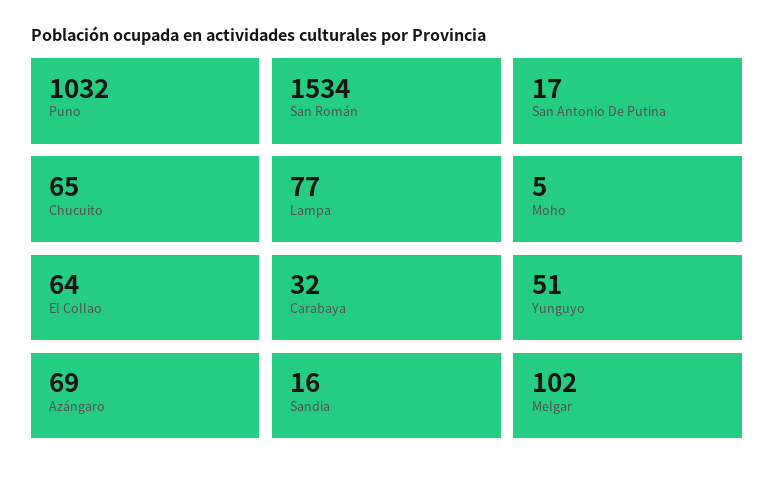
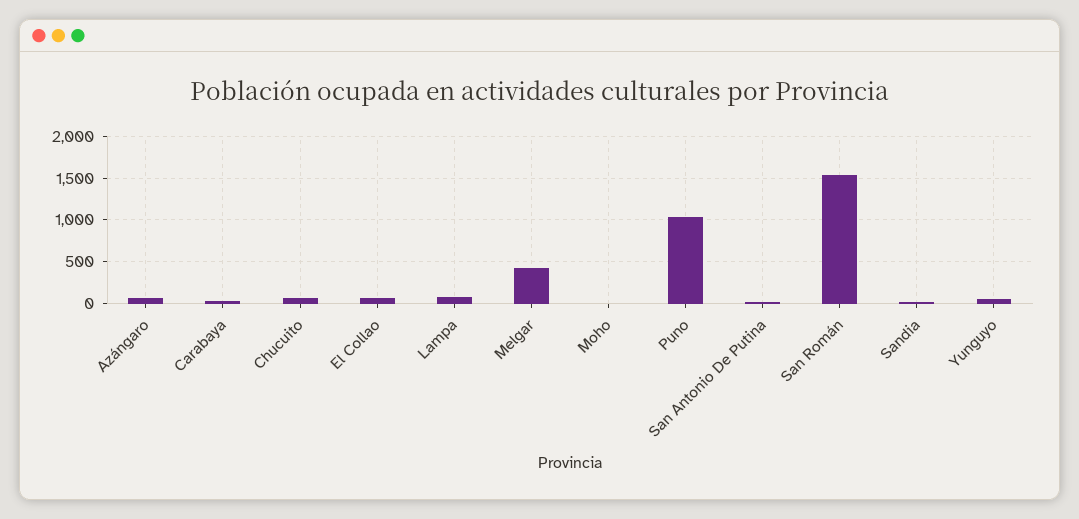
  {
    "Puno": 1032,
    "San Román": 1534,
    "San Antonio De Putina": 17,
    "Chucuito": 65,
    "Lampa": 77,
    "Moho": 5,
    "El Collao": 64,
    "Carabaya": 32,
    "Yunguyo": 51,
    "Azángaro": 69,
    "Sandia": 16,
-   "Melgar": 102
+   "Melgar": 400
  }

